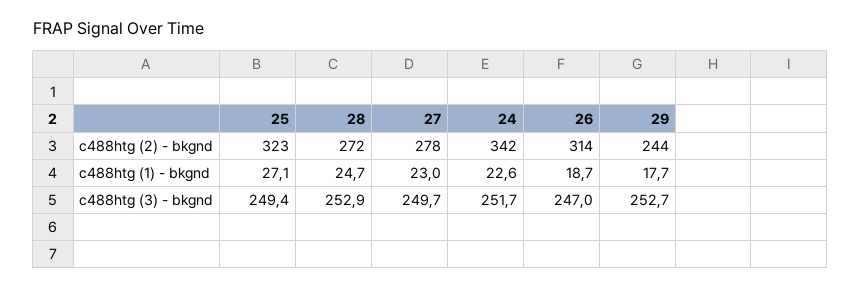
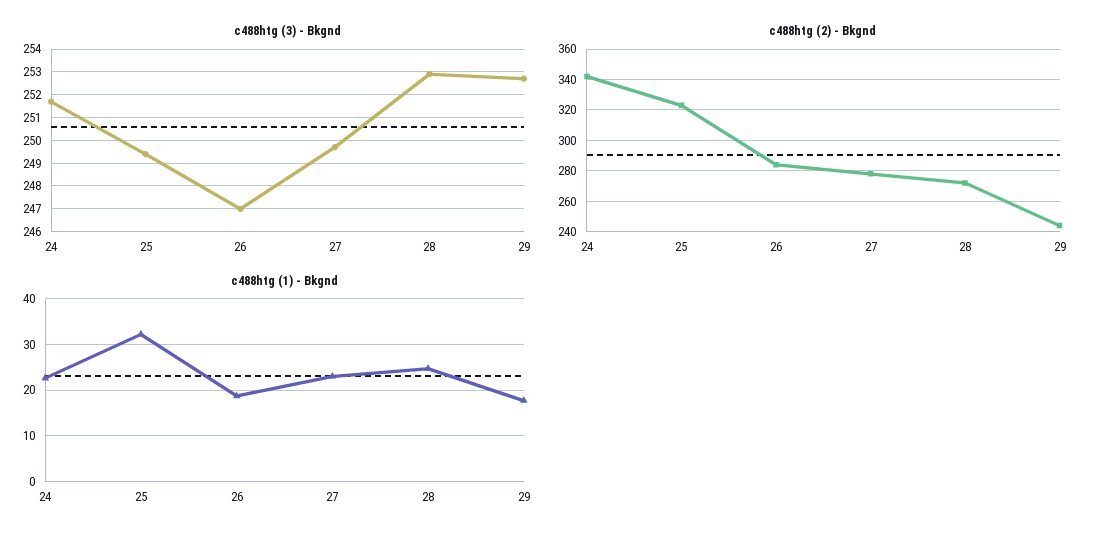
  {
    "c488htg (2) - bkgnd": {
      "25": 323,
      "28": 272,
      "27": 278,
      "24": 342,
-     "26": 314,
+     "26": 285,
      "29": 244
    },
    "c488htg (1) - bkgnd": {
-     "25": 27.1,
+     "25": 32,
      "28": 24.7,
      "27": 23,
      "24": 22.6,
      "26": 18.7,
      "29": 17.7
    },
    "c488htg (3) - bkgnd": {
      "25": 249.4,
      "28": 252.9,
      "27": 249.7,
      "24": 251.7,
      "26": 247,
      "29": 252.7
    }
  }

